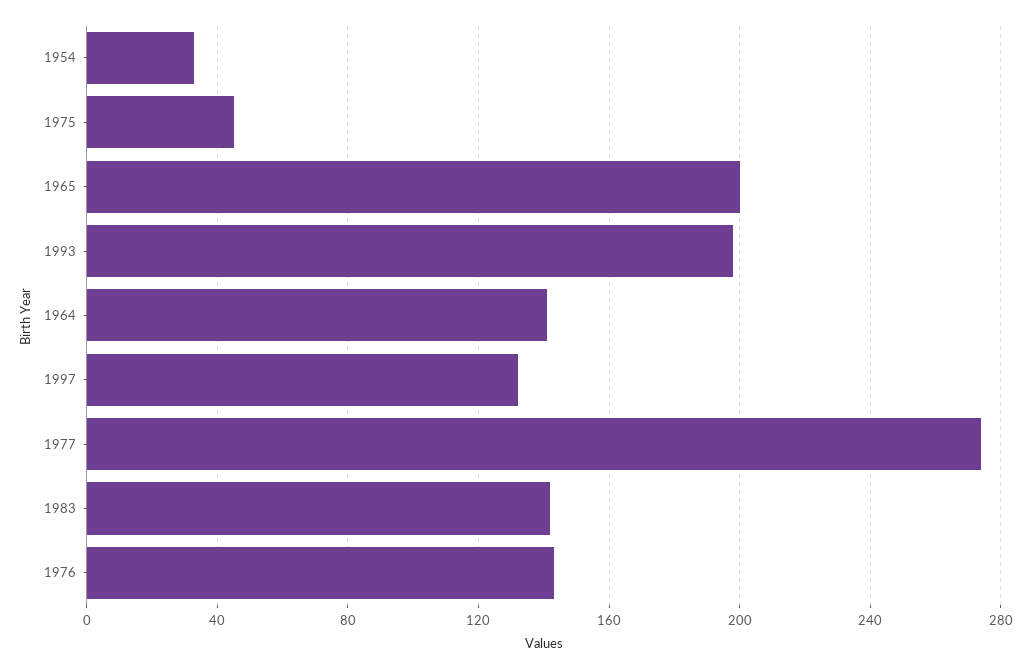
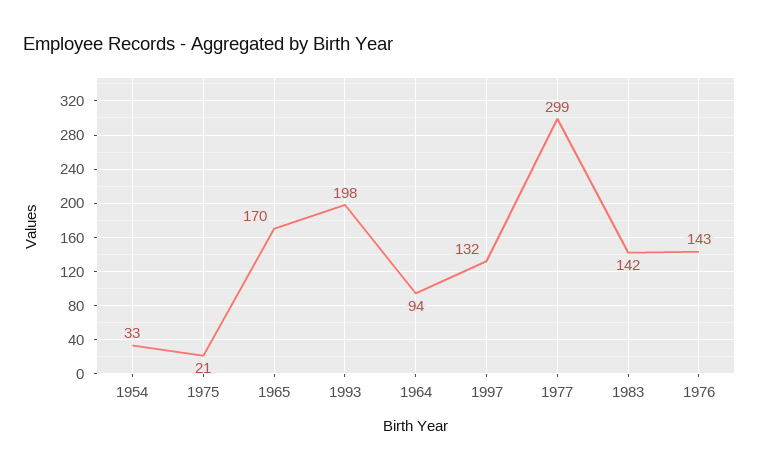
  {
    "1954": 33,
-   "1975": 45,
+   "1975": 21,
-   "1965": 200,
+   "1965": 170,
    "1993": 198,
-   "1964": 140,
+   "1964": 94,
    "1997": 132,
-   "1977": 275,
+   "1977": 299,
    "1983": 142,
    "1976": 143
  }

